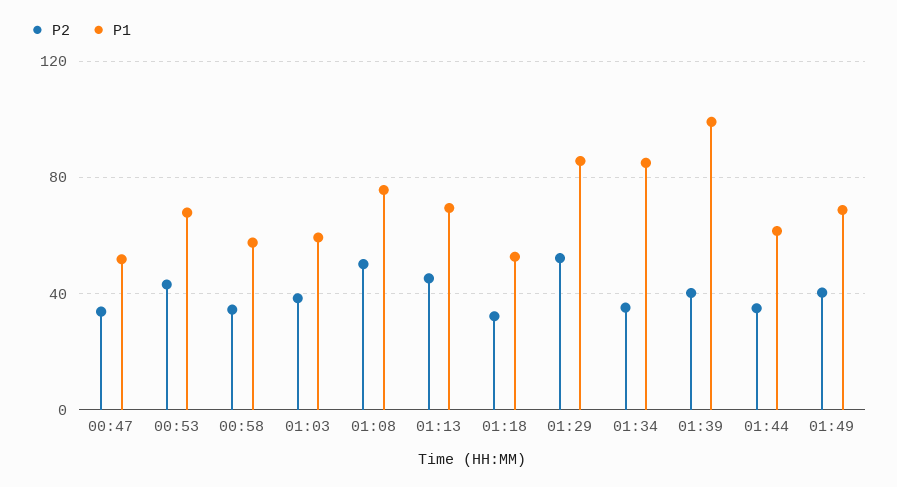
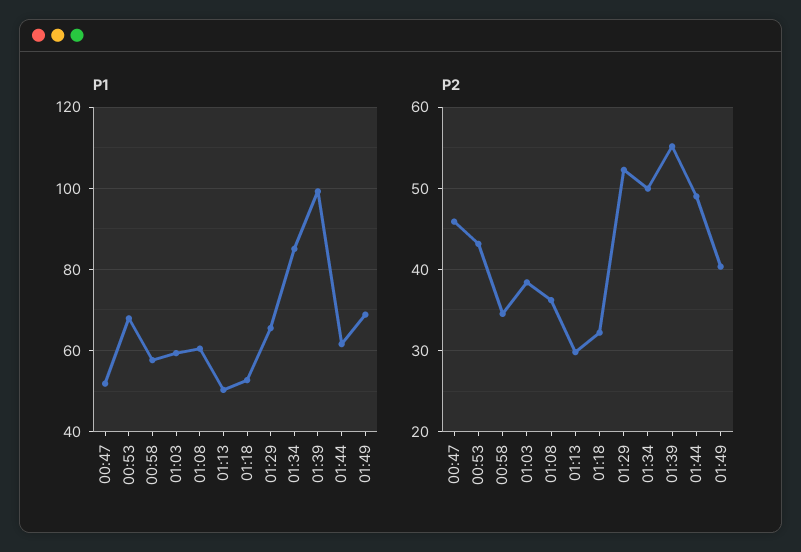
  {
    "P2": {
-     "00:47": 35,
+     "00:47": 46,
      "00:53": 43,
      "00:58": 35,
      "01:03": 38,
-     "01:08": 50,
+     "01:08": 36,
-     "01:13": 45,
+     "01:13": 30,
      "01:18": 32,
      "01:29": 52,
-     "01:34": 35,
+     "01:34": 50,
-     "01:39": 40,
+     "01:39": 55,
-     "01:44": 35,
+     "01:44": 49,
      "01:49": 40
    },
    "P1": {
      "00:47": 52,
      "00:53": 68,
      "00:58": 58,
      "01:03": 60,
-     "01:08": 75,
+     "01:08": 60,
-     "01:13": 70,
+     "01:13": 50,
      "01:18": 52,
-     "01:29": 85,
+     "01:29": 66,
      "01:34": 86,
      "01:39": 100,
      "01:44": 62,
      "01:49": 68
    }
  }

